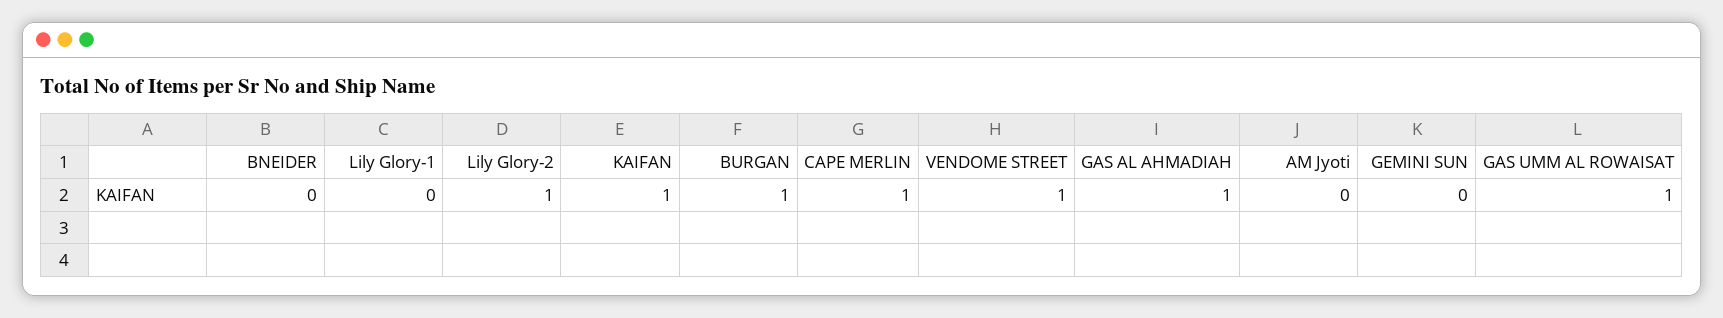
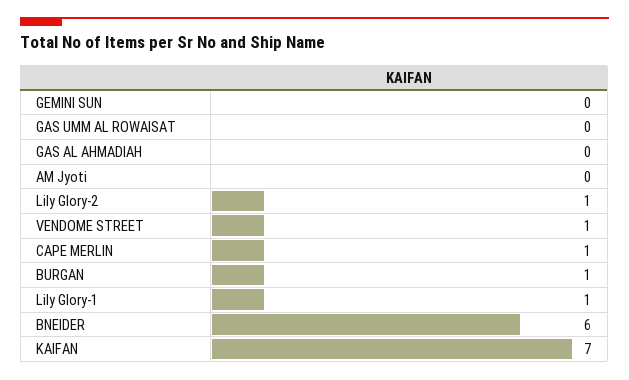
  {
-   "BNEIDER": 0,
+   "BNEIDER": 6,
-   "Lily Glory-1": 0,
+   "Lily Glory-1": 1,
    "Lily Glory-2": 1,
-   "KAIFAN": 1,
+   "KAIFAN": 7,
    "BURGAN": 1,
    "CAPE MERLIN": 1,
    "VENDOME STREET": 1,
-   "GAS AL AHMADIAH": 1,
+   "GAS AL AHMADIAH": 0,
    "AM Jyoti": 0,
    "GEMINI SUN": 0,
-   "GAS UMM AL ROWAISAT": 1
+   "GAS UMM AL ROWAISAT": 0
  }

